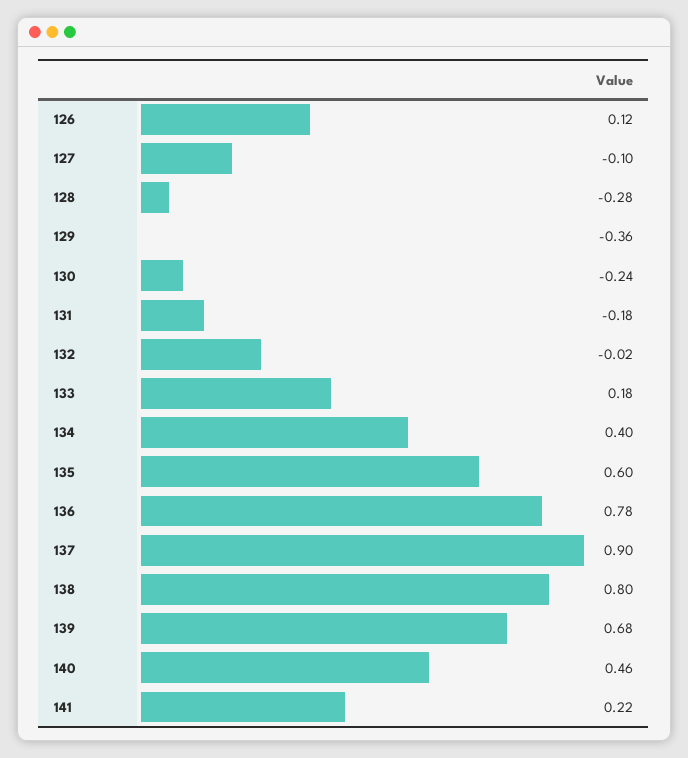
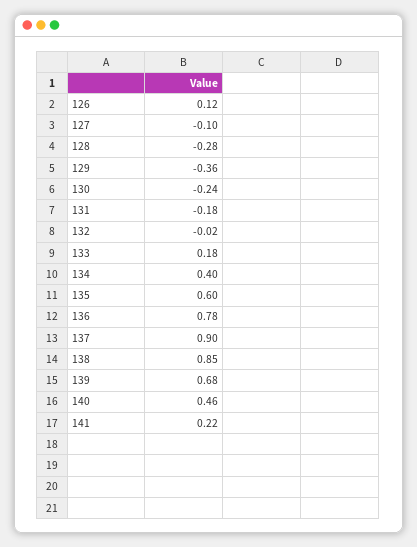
  {
    "126": 0.12,
    "127": -0.1,
    "128": -0.28,
    "129": -0.36,
    "130": -0.24,
    "131": -0.18,
    "132": -0.02,
    "133": 0.18,
    "134": 0.4,
    "135": 0.6,
    "136": 0.78,
    "137": 0.9,
-   "138": 0.8,
+   "138": 0.85,
    "139": 0.68,
    "140": 0.46,
    "141": 0.22
  }

